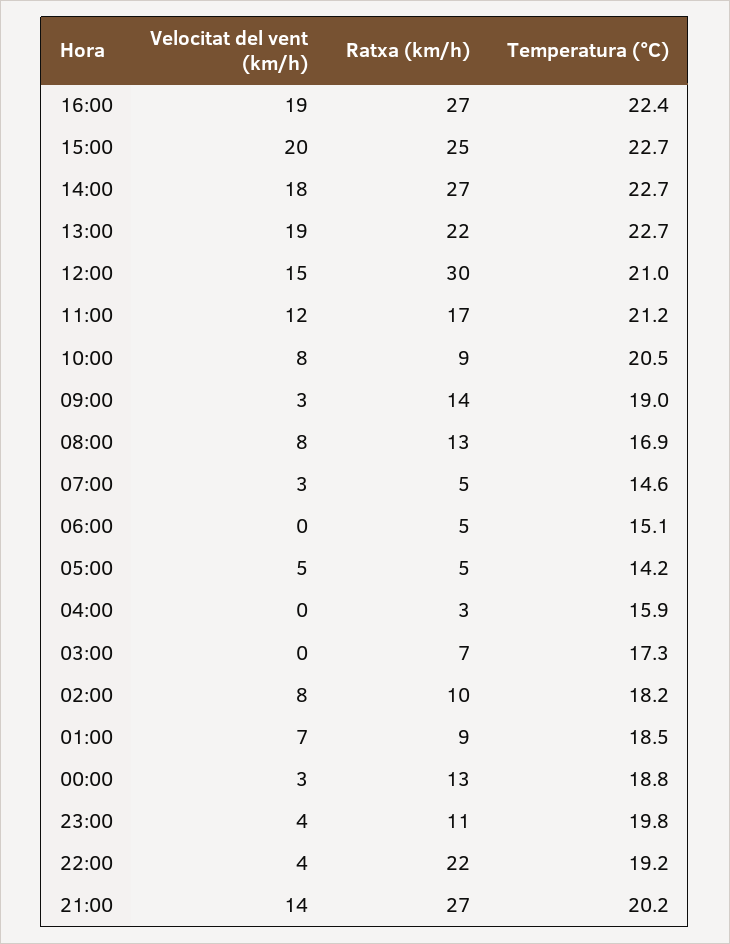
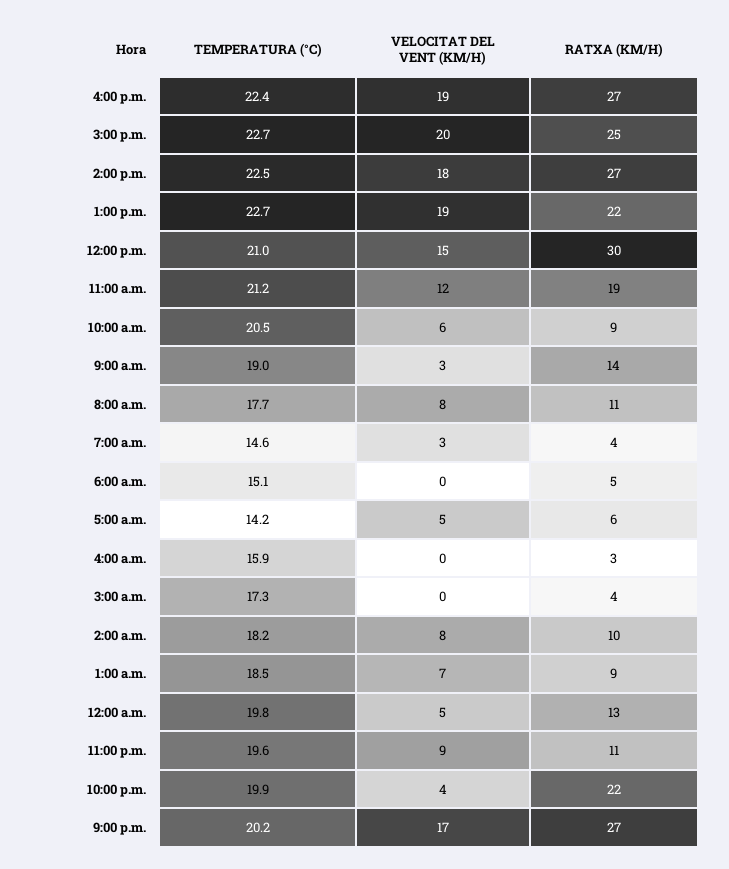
  {
    "Velocitat del vent (km/h)": {
      "16:00": 19,
      "15:00": 20,
      "14:00": 18,
      "13:00": 19,
      "12:00": 15,
      "11:00": 12,
-     "10:00": 8,
+     "10:00": 6,
      "09:00": 3,
      "08:00": 8,
      "07:00": 3,
      "06:00": 0,
      "05:00": 5,
      "04:00": 0,
      "03:00": 0,
      "02:00": 8,
      "01:00": 7,
-     "00:00": 3,
+     "00:00": 5,
-     "23:00": 4,
+     "23:00": 9,
      "22:00": 4,
-     "21:00": 14
+     "21:00": 17
    },
    "Ratxa (km/h)": {
      "16:00": 27,
      "15:00": 25,
      "14:00": 27,
      "13:00": 22,
      "12:00": 30,
-     "11:00": 17,
+     "11:00": 19,
      "10:00": 9,
      "09:00": 14,
-     "08:00": 13,
+     "08:00": 11,
-     "07:00": 5,
+     "07:00": 4,
      "06:00": 5,
-     "05:00": 5,
+     "05:00": 6,
      "04:00": 3,
-     "03:00": 7,
+     "03:00": 4,
      "02:00": 10,
      "01:00": 9,
      "00:00": 13,
      "23:00": 11,
      "22:00": 22,
      "21:00": 27
    },
    "Temperatura (°C)": {
      "16:00": 22.4,
      "15:00": 22.7,
-     "14:00": 22.7,
+     "14:00": 22.5,
      "13:00": 22.7,
      "12:00": 21,
      "11:00": 21.2,
      "10:00": 20.5,
      "09:00": 19,
-     "08:00": 16.9,
+     "08:00": 17.7,
      "07:00": 14.6,
      "06:00": 15.1,
      "05:00": 14.2,
      "04:00": 15.9,
      "03:00": 17.3,
      "02:00": 18.2,
      "01:00": 18.5,
-     "00:00": 18.8,
+     "00:00": 19.8,
-     "23:00": 19.8,
+     "23:00": 19.6,
-     "22:00": 19.2,
+     "22:00": 19.9,
      "21:00": 20.2
    }
  }

